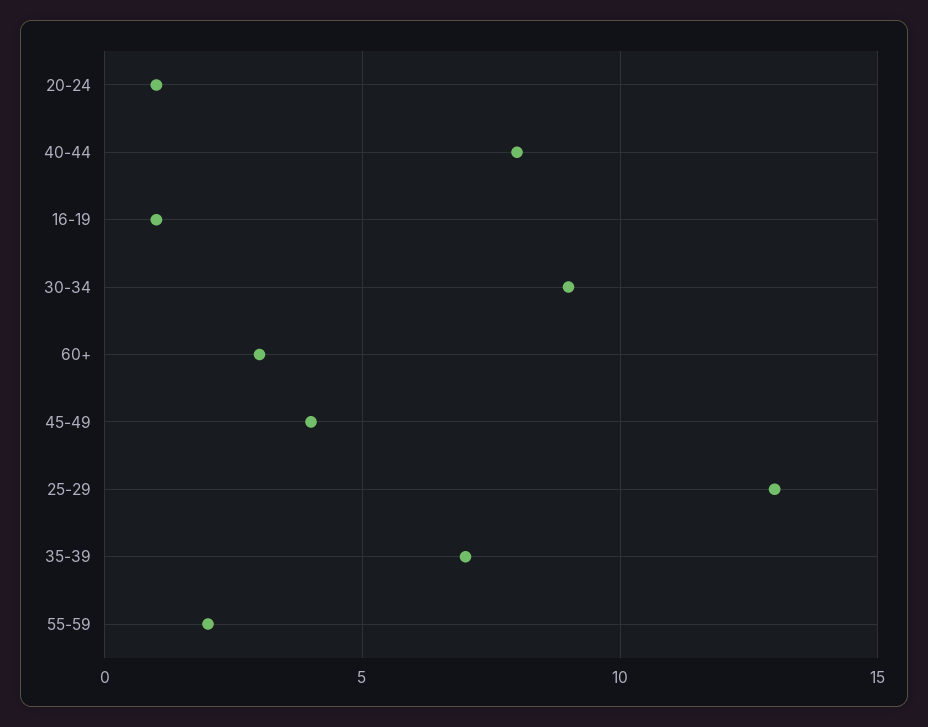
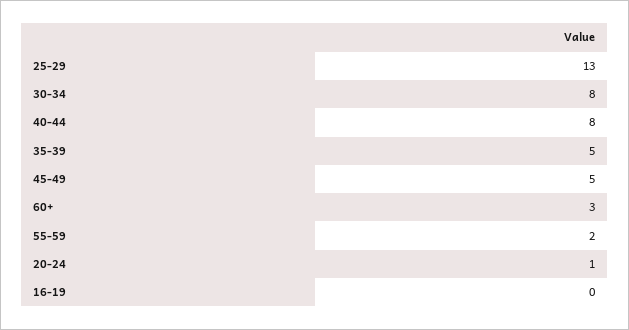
  {
    "20-24": 1,
    "40-44": 8,
-   "16-19": 1,
+   "16-19": 0,
-   "30-34": 9,
+   "30-34": 8,
    "60+": 3,
-   "45-49": 4,
+   "45-49": 5,
    "25-29": 13,
-   "35-39": 7,
+   "35-39": 5,
    "55-59": 2
  }

